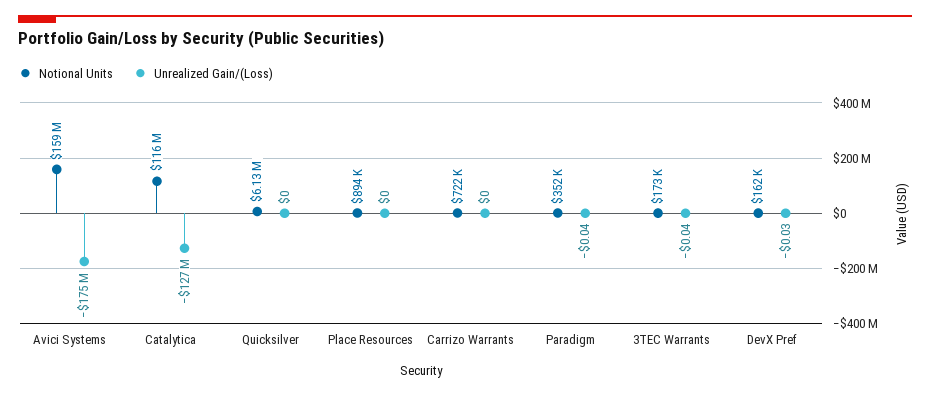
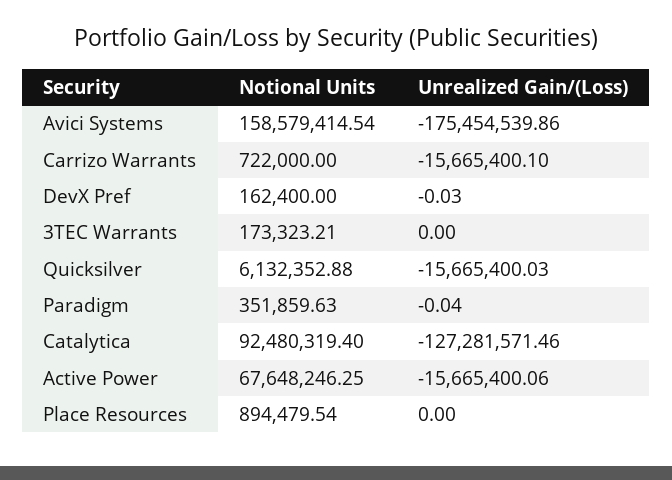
  {
    "Notional Units": {
      "Avici Systems": 158579414.54,
-     "Catalytica": 116000000,
+     "Catalytica": 92480319.4,
      "Quicksilver": 6132352.88,
      "Place Resources": 894479.54,
      "Carrizo Warrants": 722000,
      "Paradigm": 351859.63,
      "3TEC Warrants": 173323.21,
-     "DevX Pref": 162400
+     "DevX Pref": 162400,
+     "Active Power": 67648246.25
    },
    "Unrealized Gain/(Loss)": {
      "Avici Systems": -175454539.86,
      "Catalytica": -127281571.46,
-     "Quicksilver": 0,
+     "Quicksilver": -15665400.03,
      "Place Resources": 0,
-     "Carrizo Warrants": 0,
+     "Carrizo Warrants": -15665400.1,
      "Paradigm": -0.04,
-     "3TEC Warrants": -0.04,
+     "3TEC Warrants": 0,
-     "DevX Pref": -0.03
+     "DevX Pref": -0.03,
+     "Active Power": -15665400.06
    }
  }

